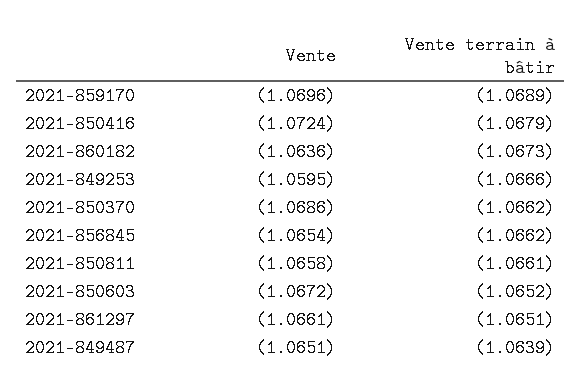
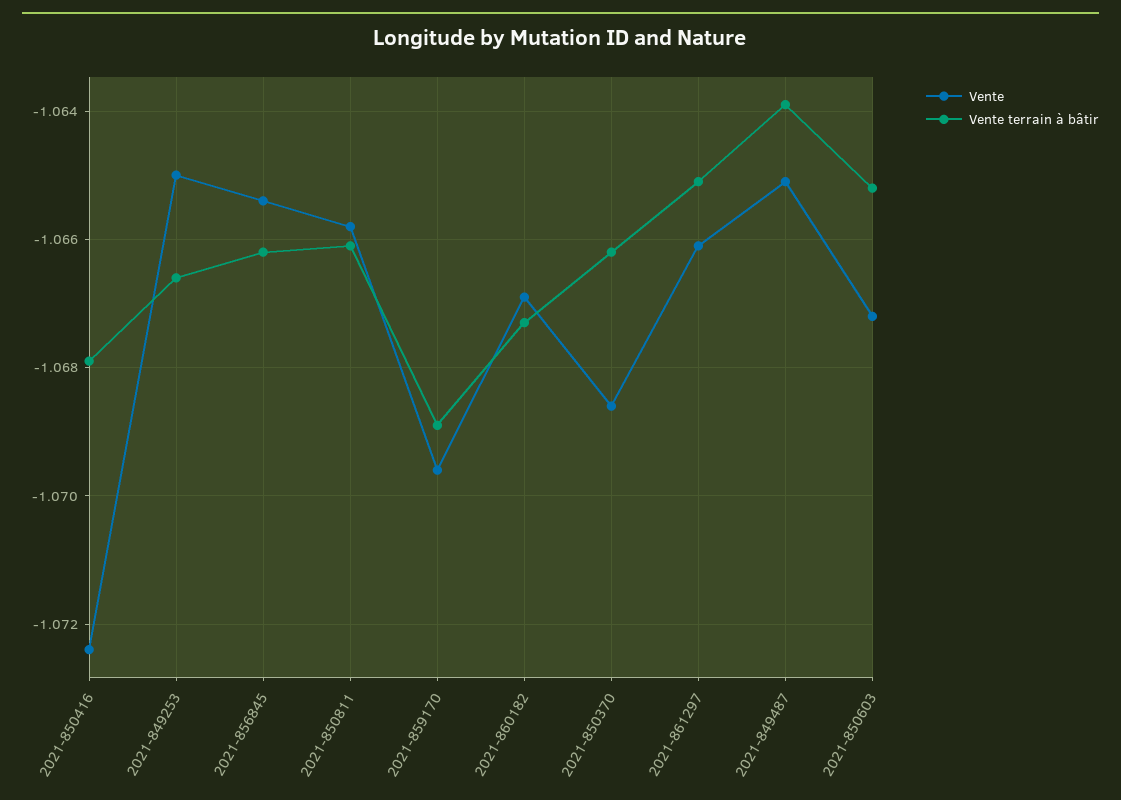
  {
    "Vente": {
      "2021-859170": -1.0696,
      "2021-850416": -1.0724,
-     "2021-860182": -1.0636,
+     "2021-860182": -1.067,
-     "2021-849253": -1.0595,
+     "2021-849253": -1.065,
      "2021-850370": -1.0686,
      "2021-856845": -1.0654,
      "2021-850811": -1.0658,
      "2021-850603": -1.0672,
      "2021-861297": -1.0661,
      "2021-849487": -1.0651
    },
    "Vente terrain à bâtir": {
      "2021-859170": -1.0689,
      "2021-850416": -1.0679,
      "2021-860182": -1.0673,
      "2021-849253": -1.0666,
      "2021-850370": -1.0662,
      "2021-856845": -1.0662,
      "2021-850811": -1.0661,
      "2021-850603": -1.0652,
      "2021-861297": -1.0651,
      "2021-849487": -1.0639
    }
  }

